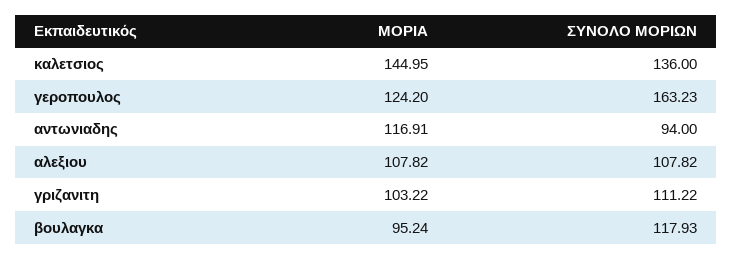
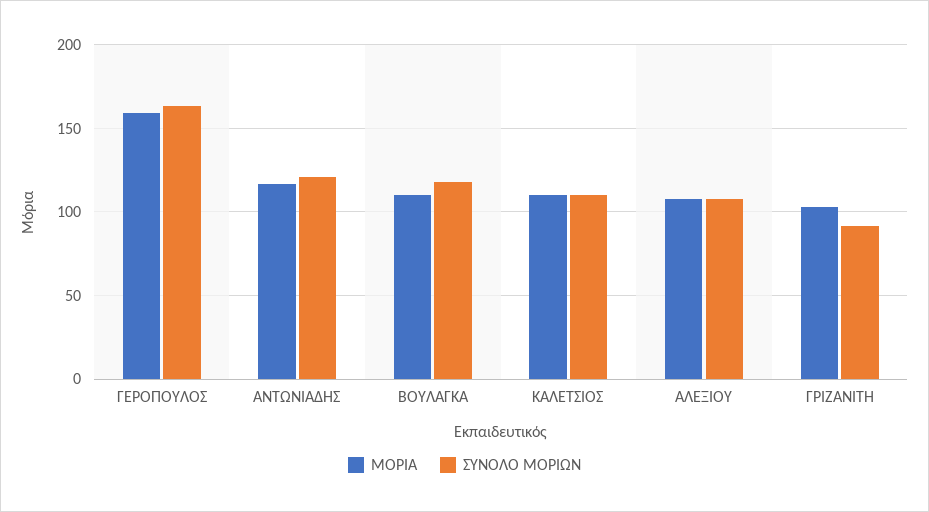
  {
    "ΜΟΡΙΑ": {
-     "καλετσιος": 144.95,
+     "καλετσιος": 110,
-     "γεροπουλος": 124.2,
+     "γεροπουλος": 160,
      "αντωνιαδης": 116.91,
      "αλεξιου": 107.82,
      "γριζανιτη": 103.22,
-     "βουλαγκα": 95.24
+     "βουλαγκα": 110
    },
    "ΣΥΝΟΛΟ ΜΟΡΙΩΝ": {
-     "καλετσιος": 136,
+     "καλετσιος": 110,
      "γεροπουλος": 163.23,
-     "αντωνιαδης": 94,
+     "αντωνιαδης": 120,
      "αλεξιου": 107.82,
-     "γριζανιτη": 111.22,
+     "γριζανιτη": 90,
      "βουλαγκα": 117.93
    }
  }

